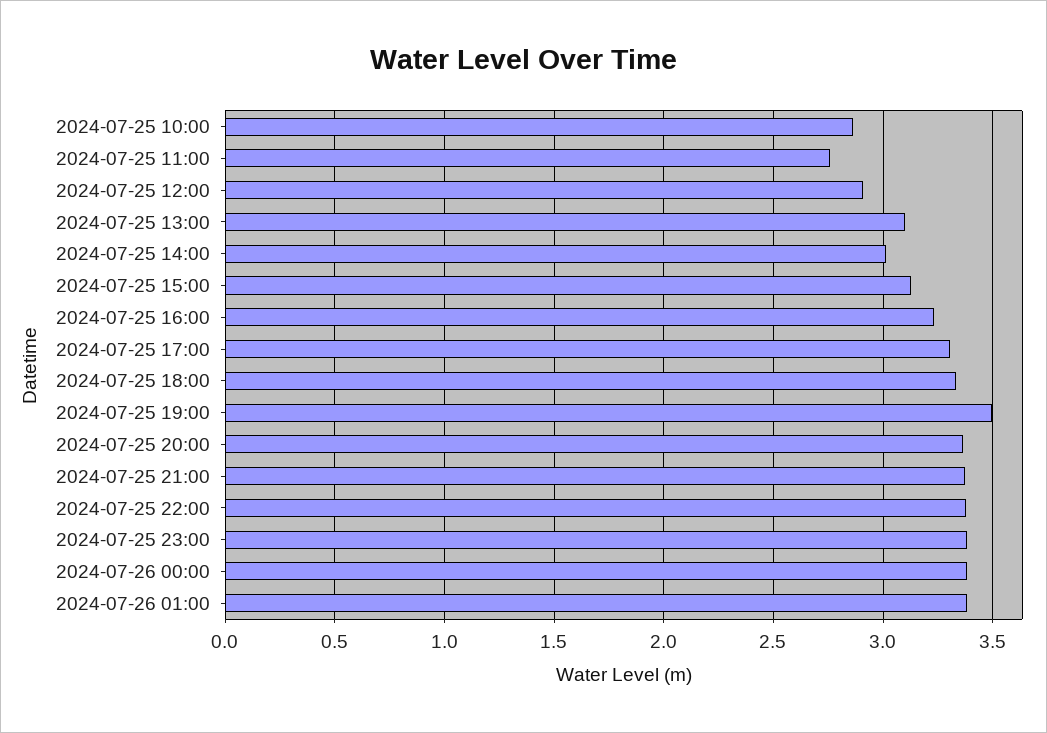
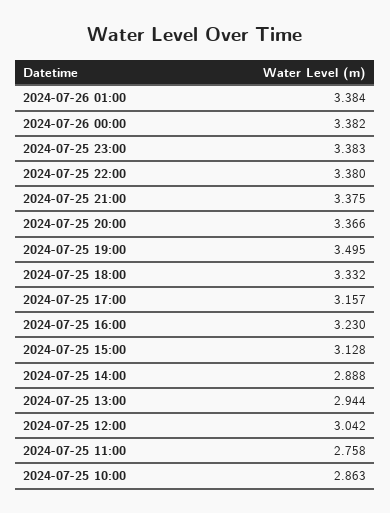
  {
    "2024-07-25 10:00": 2.863,
    "2024-07-25 11:00": 2.758,
-   "2024-07-25 12:00": 2.9,
+   "2024-07-25 12:00": 3.042,
-   "2024-07-25 13:00": 3.1,
+   "2024-07-25 13:00": 2.944,
-   "2024-07-25 14:00": 3,
+   "2024-07-25 14:00": 2.888,
    "2024-07-25 15:00": 3.128,
    "2024-07-25 16:00": 3.23,
-   "2024-07-25 17:00": 3.3,
+   "2024-07-25 17:00": 3.157,
    "2024-07-25 18:00": 3.332,
    "2024-07-25 19:00": 3.495,
    "2024-07-25 20:00": 3.366,
    "2024-07-25 21:00": 3.375,
    "2024-07-25 22:00": 3.38,
    "2024-07-25 23:00": 3.383,
    "2024-07-26 00:00": 3.382,
    "2024-07-26 01:00": 3.384
  }

